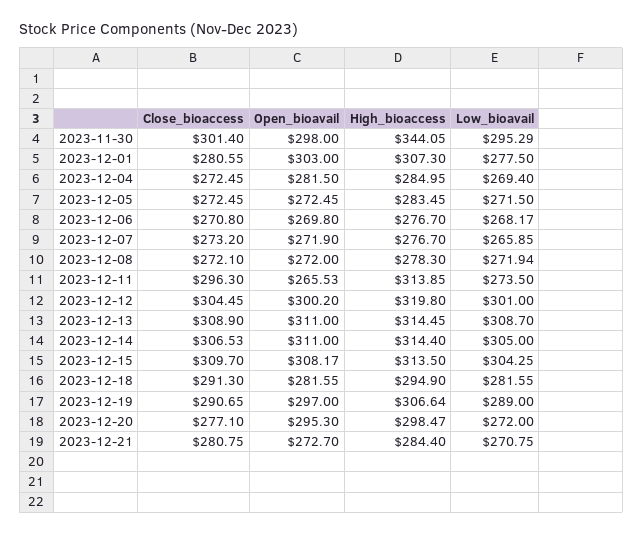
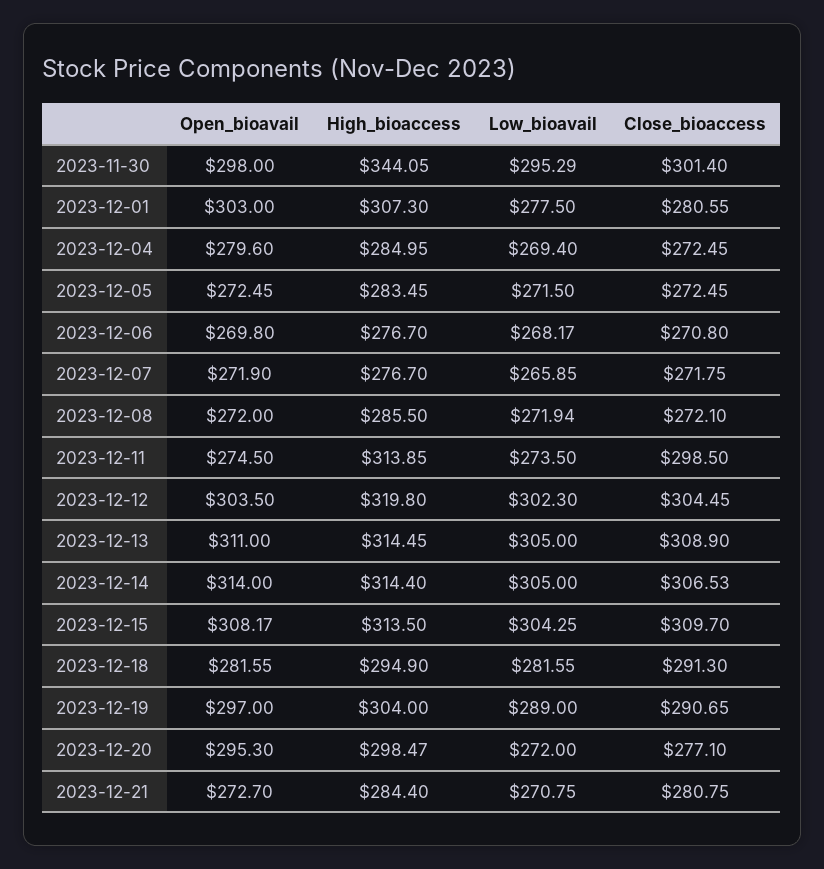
  {
    "Close_bioaccess": {
      "2023-11-30": 301.4,
      "2023-12-01": 280.55,
      "2023-12-04": 272.45,
      "2023-12-05": 272.45,
      "2023-12-06": 270.8,
-     "2023-12-07": 273.2,
+     "2023-12-07": 271.75,
      "2023-12-08": 272.1,
-     "2023-12-11": 296.3,
+     "2023-12-11": 298.5,
      "2023-12-12": 304.45,
      "2023-12-13": 308.9,
      "2023-12-14": 306.53,
      "2023-12-15": 309.7,
      "2023-12-18": 291.3,
      "2023-12-19": 290.65,
      "2023-12-20": 277.1,
      "2023-12-21": 280.75
    },
    "Open_bioavail": {
      "2023-11-30": 298,
      "2023-12-01": 303,
-     "2023-12-04": 281.5,
+     "2023-12-04": 279.6,
      "2023-12-05": 272.45,
      "2023-12-06": 269.8,
      "2023-12-07": 271.9,
      "2023-12-08": 272,
-     "2023-12-11": 265.53,
+     "2023-12-11": 274.5,
-     "2023-12-12": 300.2,
+     "2023-12-12": 303.5,
      "2023-12-13": 311,
-     "2023-12-14": 311,
+     "2023-12-14": 314,
      "2023-12-15": 308.17,
      "2023-12-18": 281.55,
      "2023-12-19": 297,
      "2023-12-20": 295.3,
      "2023-12-21": 272.7
    },
    "High_bioaccess": {
      "2023-11-30": 344.05,
      "2023-12-01": 307.3,
      "2023-12-04": 284.95,
      "2023-12-05": 283.45,
      "2023-12-06": 276.7,
      "2023-12-07": 276.7,
-     "2023-12-08": 278.3,
+     "2023-12-08": 285.5,
      "2023-12-11": 313.85,
      "2023-12-12": 319.8,
      "2023-12-13": 314.45,
      "2023-12-14": 314.4,
      "2023-12-15": 313.5,
      "2023-12-18": 294.9,
-     "2023-12-19": 306.64,
+     "2023-12-19": 304,
      "2023-12-20": 298.47,
      "2023-12-21": 284.4
    },
    "Low_bioavail": {
      "2023-11-30": 295.29,
      "2023-12-01": 277.5,
      "2023-12-04": 269.4,
      "2023-12-05": 271.5,
      "2023-12-06": 268.17,
      "2023-12-07": 265.85,
      "2023-12-08": 271.94,
      "2023-12-11": 273.5,
-     "2023-12-12": 301,
+     "2023-12-12": 302.3,
-     "2023-12-13": 308.7,
+     "2023-12-13": 305,
      "2023-12-14": 305,
      "2023-12-15": 304.25,
      "2023-12-18": 281.55,
      "2023-12-19": 289,
      "2023-12-20": 272,
      "2023-12-21": 270.75
    }
  }

